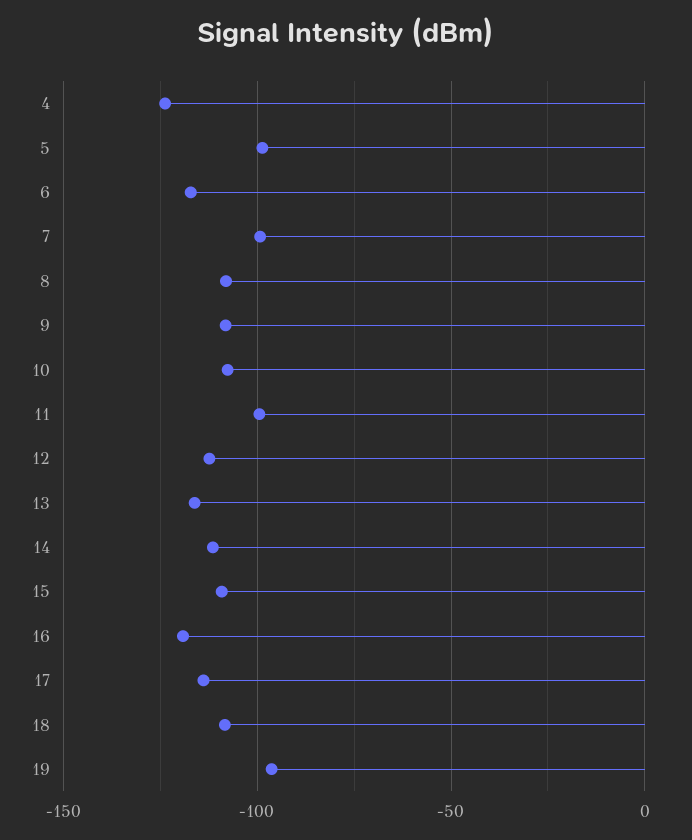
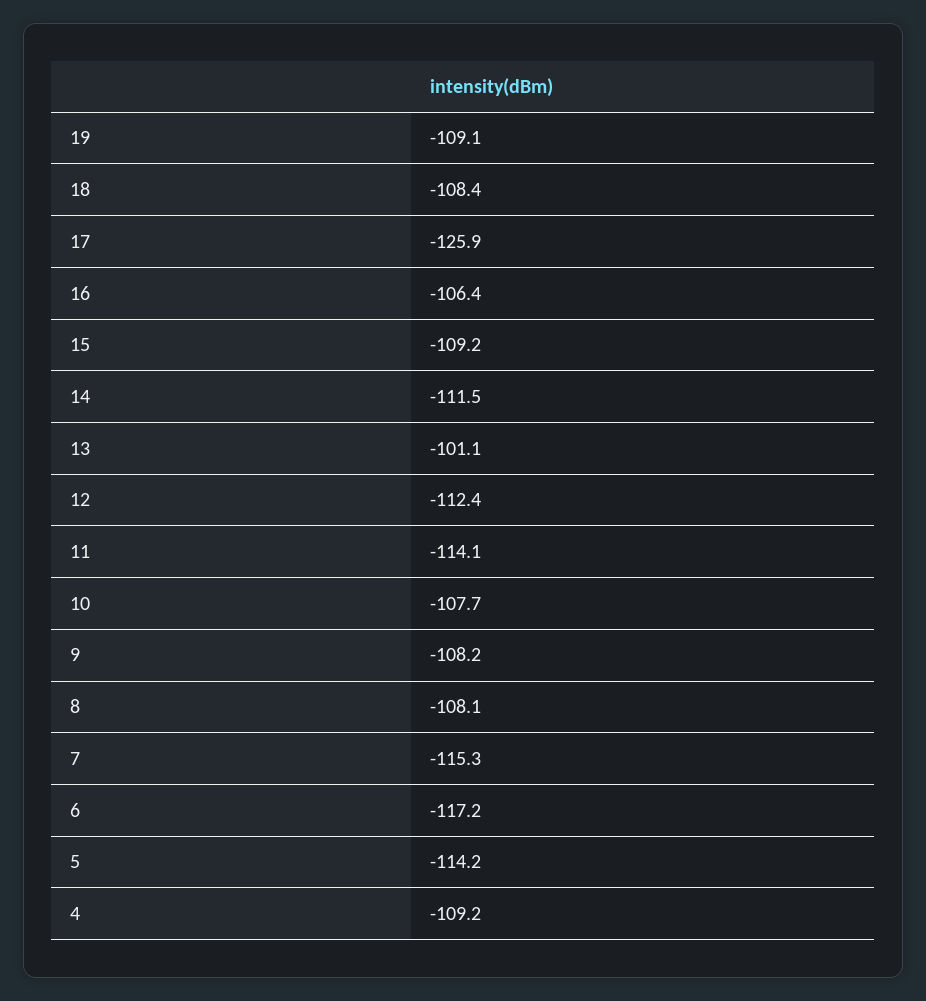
  {
-   "4": -125,
+   "4": -109.2,
-   "5": -100,
+   "5": -114.2,
    "6": -117.2,
-   "7": -100,
+   "7": -115.3,
    "8": -108.1,
    "9": -108.2,
    "10": -107.7,
-   "11": -100,
+   "11": -114.1,
    "12": -112.4,
-   "13": -115,
+   "13": -101.1,
    "14": -111.5,
    "15": -109.2,
-   "16": -120,
+   "16": -106.4,
-   "17": -115,
+   "17": -125.9,
    "18": -108.4,
-   "19": -95
+   "19": -109.1
  }

